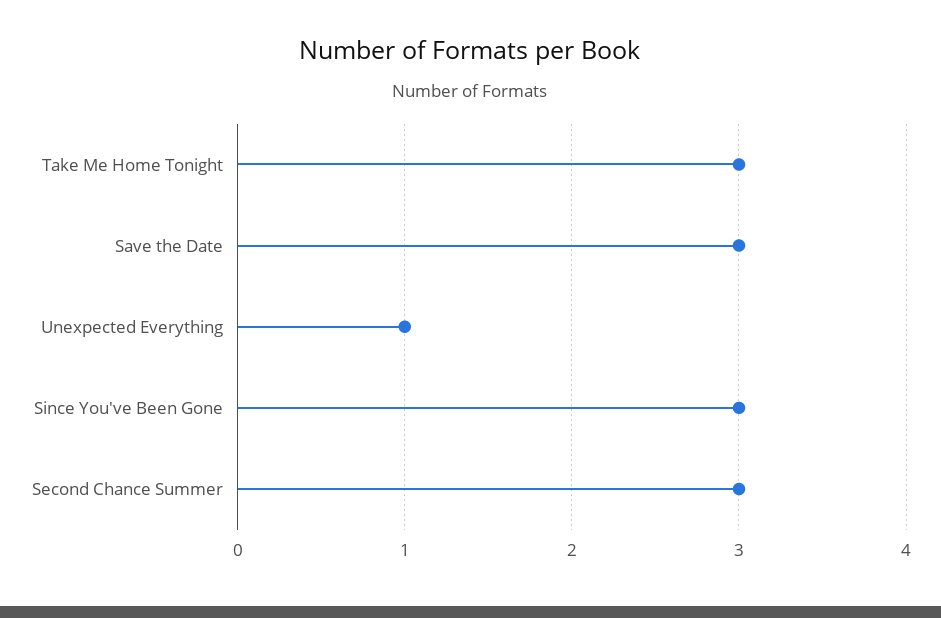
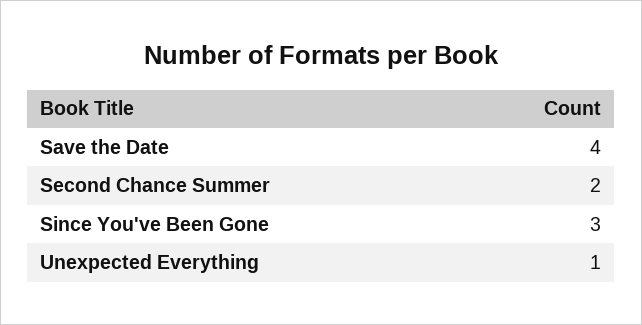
  {
-   "Take Me Home Tonight": 3,
-   "Save the Date": 3,
+   "Save the Date": 4,
    "Unexpected Everything": 1,
    "Since You've Been Gone": 3,
-   "Second Chance Summer": 3
+   "Second Chance Summer": 2
  }

